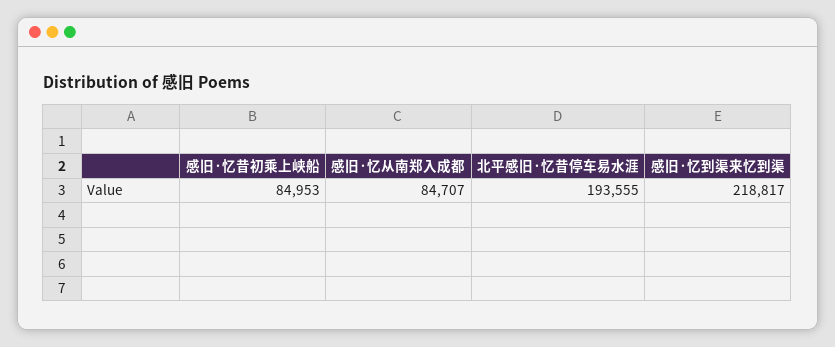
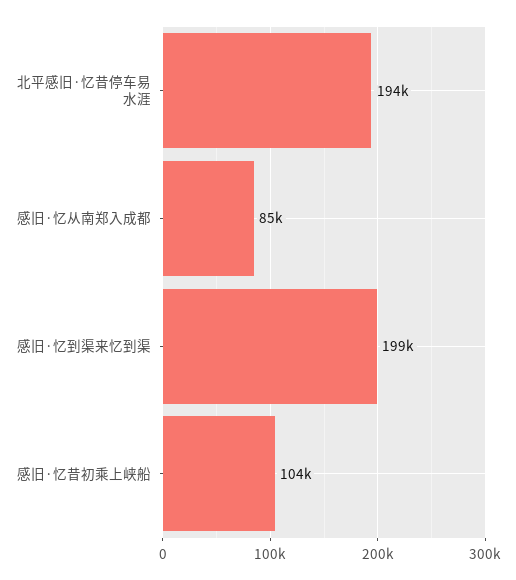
  {
-   "感旧·忆昔初乘上峡船": 84953,
+   "感旧·忆昔初乘上峡船": 104000,
    "感旧·忆从南郑入成都": 84707,
    "北平感旧·忆昔停车易水涯": 193555,
-   "感旧·忆到渠来忆到渠": 218817
+   "感旧·忆到渠来忆到渠": 199000
  }

